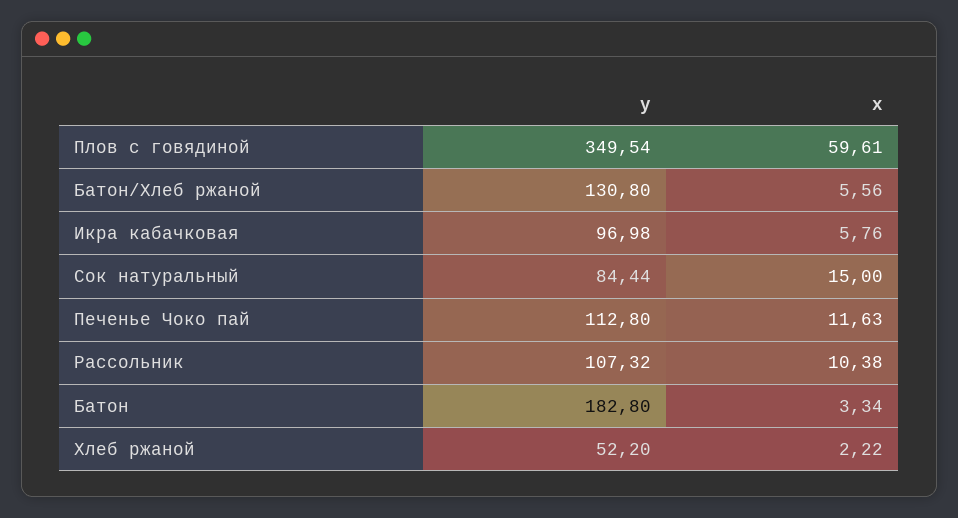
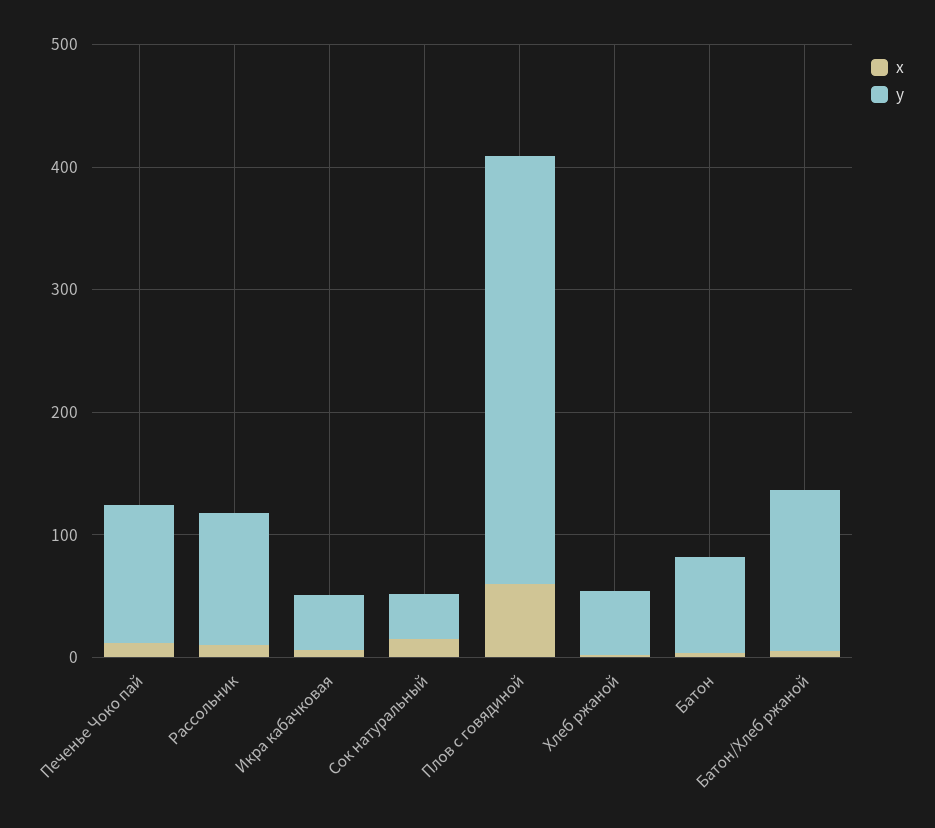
  {
    "y": {
      "Плов с говядиной": 349.54,
      "Батон/Хлеб ржаной": 130.8,
-     "Икра кабачковая": 96.98,
+     "Икра кабачковая": 40,
-     "Сок натуральный": 84.44,
+     "Сок натуральный": 40,
      "Печенье Чоко пай": 112.8,
      "Рассольник": 107.32,
-     "Батон": 182.8,
+     "Батон": 80,
      "Хлеб ржаной": 52.2
    },
    "x": {
      "Плов с говядиной": 59.61,
      "Батон/Хлеб ржаной": 5.56,
      "Икра кабачковая": 5.76,
      "Сок натуральный": 15,
      "Печенье Чоко пай": 11.63,
      "Рассольник": 10.38,
      "Батон": 3.34,
      "Хлеб ржаной": 2.22
    }
  }

